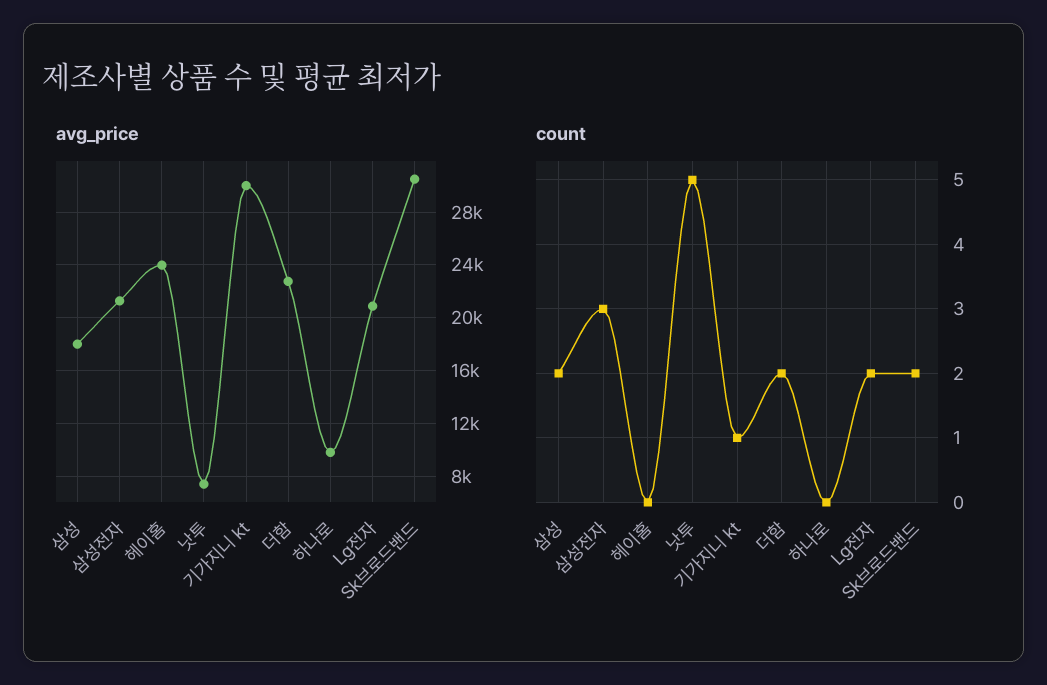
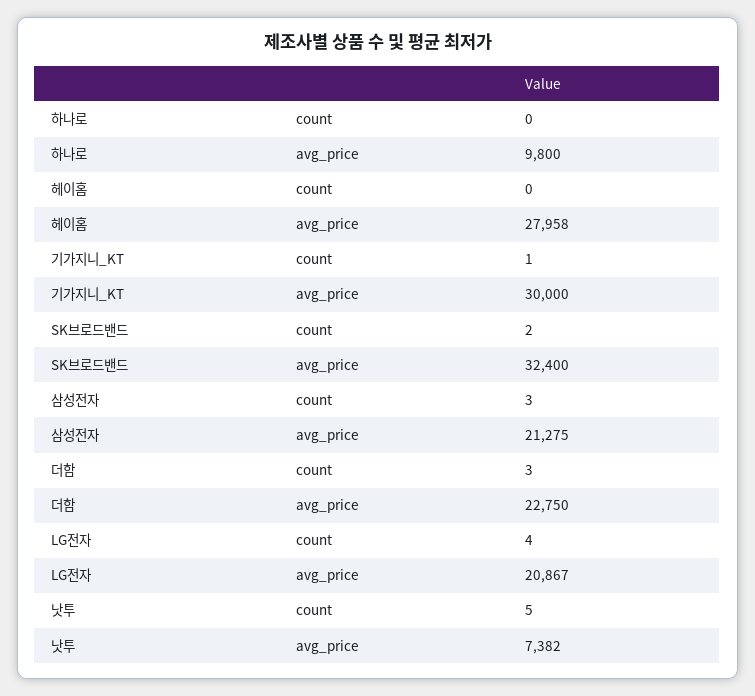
  {
    "avg_price": {
-     "삼성": 18000,
      "삼성전자": 21275,
-     "헤이홈": 24000,
+     "헤이홈": 27958,
      "낫투": 7382,
      "기가지니 kt": 30000,
      "더함": 22750,
      "하나로": 9800,
      "Lg전자": 20867,
-     "Sk브로드밴드": 30500
+     "Sk브로드밴드": 32400
    },
    "count": {
-     "삼성": 2,
      "삼성전자": 3,
      "헤이홈": 0,
      "낫투": 5,
      "기가지니 kt": 1,
-     "더함": 2,
+     "더함": 3,
      "하나로": 0,
-     "Lg전자": 2,
+     "Lg전자": 4,
      "Sk브로드밴드": 2
    }
  }

